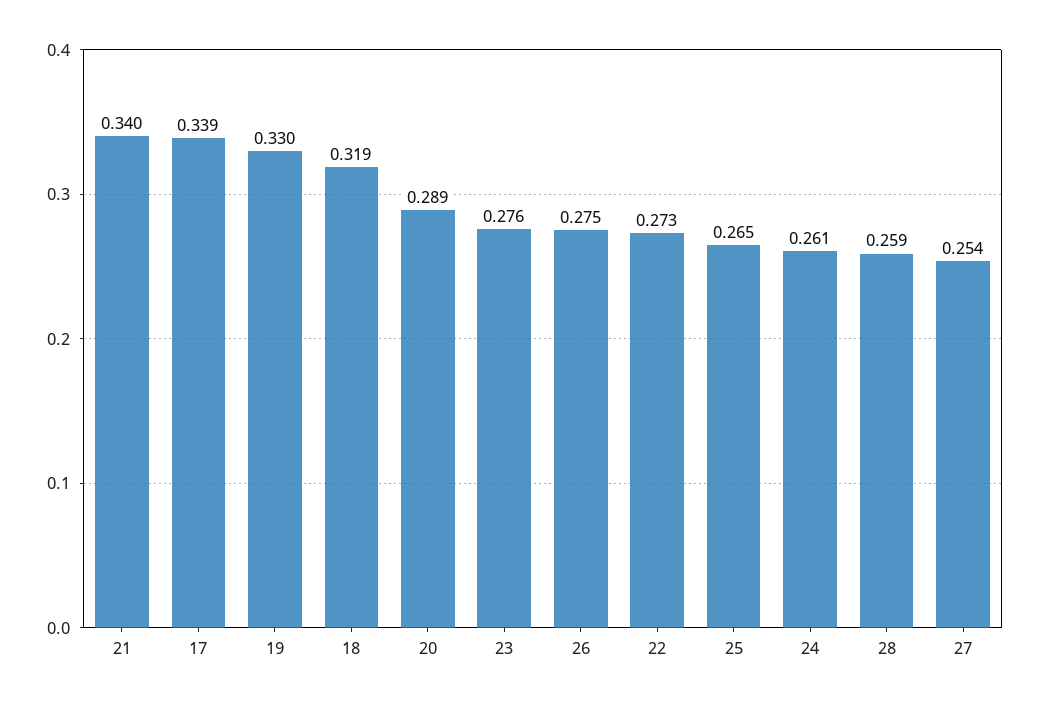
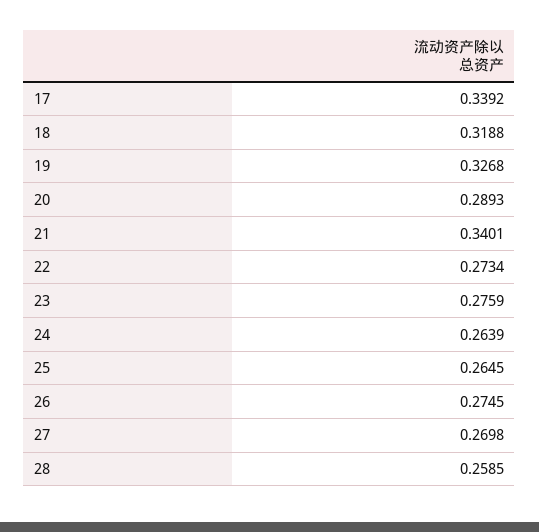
  {
    "21": 0.3401,
    "17": 0.3392,
-   "19": 0.33,
+   "19": 0.3268,
    "18": 0.3188,
    "20": 0.2893,
    "23": 0.2759,
    "26": 0.2745,
    "22": 0.2734,
    "25": 0.2645,
-   "24": 0.261,
+   "24": 0.2639,
    "28": 0.2585,
-   "27": 0.254
+   "27": 0.2698
  }

